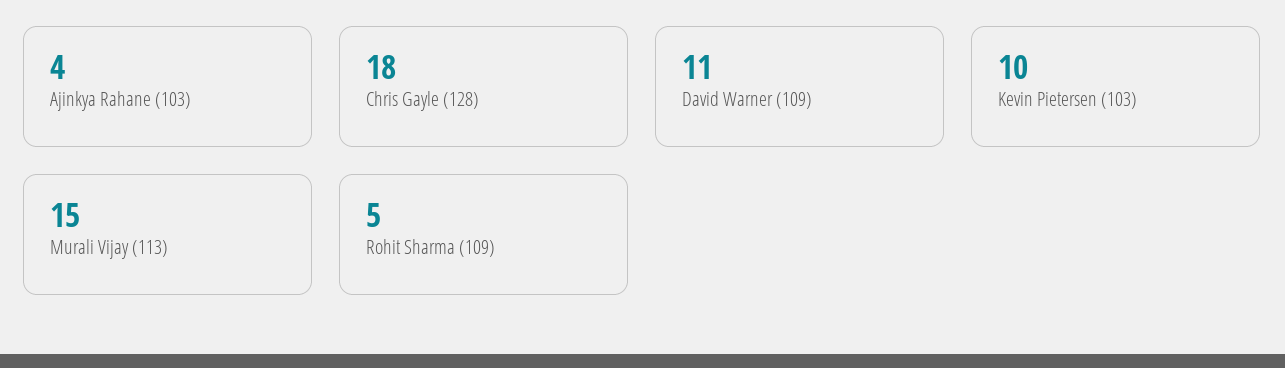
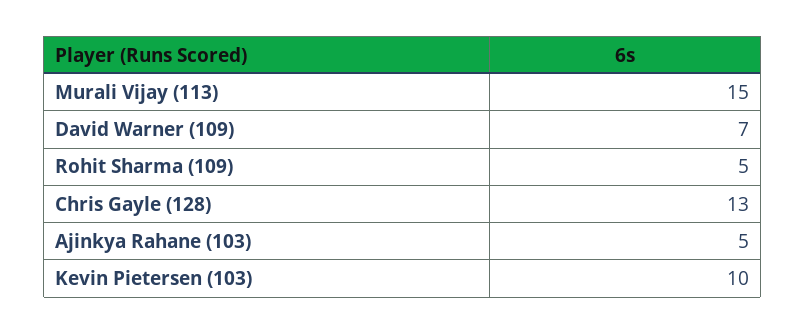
  {
-   "Ajinkya Rahane (103)": 4,
+   "Ajinkya Rahane (103)": 5,
-   "Chris Gayle (128)": 18,
+   "Chris Gayle (128)": 13,
-   "David Warner (109)": 11,
+   "David Warner (109)": 7,
    "Kevin Pietersen (103)": 10,
    "Murali Vijay (113)": 15,
    "Rohit Sharma (109)": 5
  }

